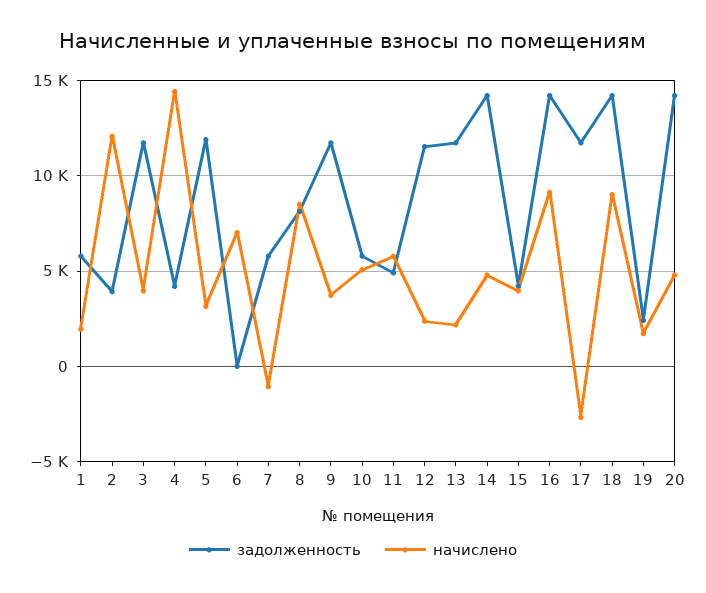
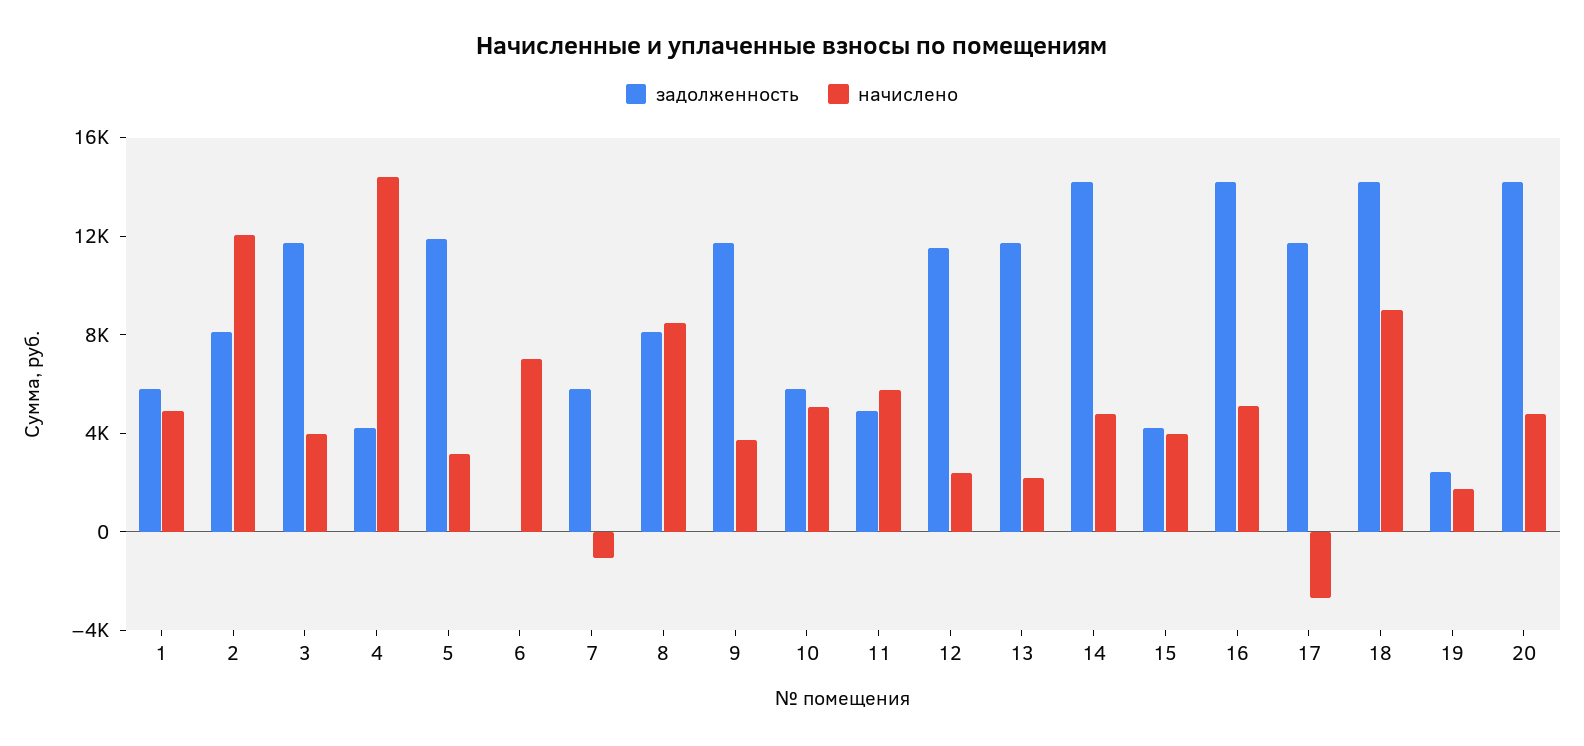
  {
    "задолженность": {
      "1": 6000,
-     "2": 4000,
+     "2": 8000,
      "3": 11500,
      "4": 4000,
      "5": 12000,
      "6": 0,
      "7": 6000,
      "8": 8000,
      "9": 11500,
      "10": 6000,
      "11": 5000,
      "12": 11500,
      "13": 11500,
      "14": 14000,
      "15": 4000,
      "16": 14000,
      "17": 11500,
      "18": 14000,
      "19": 2500,
      "20": 14000
    },
    "начислено": {
-     "1": 2000,
+     "1": 5000,
      "2": 12000,
      "3": 4000,
      "4": 14500,
      "5": 3000,
      "6": 7000,
      "7": -1000,
      "8": 8500,
      "9": 3500,
      "10": 5000,
      "11": 6000,
      "12": 2500,
      "13": 2000,
      "14": 5000,
      "15": 4000,
-     "16": 9000,
+     "16": 5000,
      "17": -2500,
      "18": 9000,
      "19": 1500,
      "20": 5000
    }
  }

